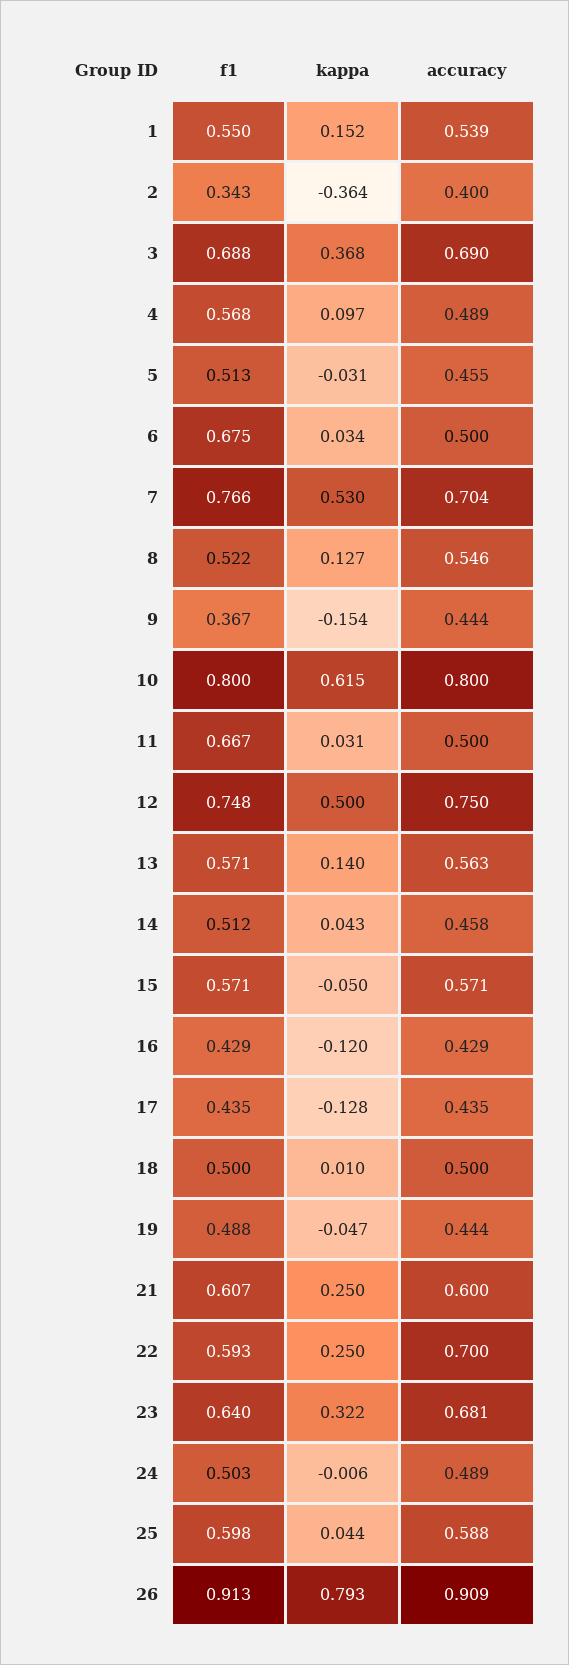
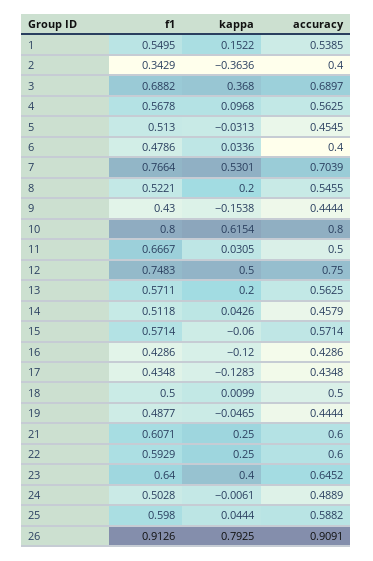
  {
    "f1": {
      "1": 0.5495,
      "2": 0.3429,
      "3": 0.6882,
      "4": 0.5678,
      "5": 0.513,
-     "6": 0.675,
+     "6": 0.4786,
      "7": 0.7664,
      "8": 0.5221,
-     "9": 0.367,
+     "9": 0.43,
      "10": 0.8,
      "11": 0.6667,
      "12": 0.7483,
      "13": 0.5711,
      "14": 0.5118,
      "15": 0.5714,
      "16": 0.4286,
      "17": 0.4348,
      "18": 0.5,
      "19": 0.4877,
      "21": 0.6071,
      "22": 0.5929,
      "23": 0.64,
      "24": 0.5028,
      "25": 0.598,
      "26": 0.9126
    },
    "kappa": {
      "1": 0.1522,
      "2": -0.3636,
      "3": 0.368,
      "4": 0.0968,
      "5": -0.0313,
      "6": 0.0336,
      "7": 0.5301,
-     "8": 0.127,
+     "8": 0.2,
      "9": -0.1538,
      "10": 0.6154,
      "11": 0.0305,
      "12": 0.5,
-     "13": 0.14,
+     "13": 0.2,
      "14": 0.0426,
-     "15": -0.05,
+     "15": -0.06,
      "16": -0.12,
      "17": -0.1283,
      "18": 0.0099,
      "19": -0.0465,
      "21": 0.25,
      "22": 0.25,
-     "23": 0.322,
+     "23": 0.4,
      "24": -0.0061,
      "25": 0.0444,
      "26": 0.7925
    },
    "accuracy": {
      "1": 0.5385,
      "2": 0.4,
      "3": 0.6897,
-     "4": 0.489,
+     "4": 0.5625,
      "5": 0.4545,
-     "6": 0.5,
+     "6": 0.4,
      "7": 0.7039,
      "8": 0.5455,
      "9": 0.4444,
      "10": 0.8,
      "11": 0.5,
      "12": 0.75,
      "13": 0.5625,
      "14": 0.4579,
      "15": 0.5714,
      "16": 0.4286,
      "17": 0.4348,
      "18": 0.5,
      "19": 0.4444,
      "21": 0.6,
-     "22": 0.7,
+     "22": 0.6,
-     "23": 0.681,
+     "23": 0.6452,
      "24": 0.4889,
      "25": 0.5882,
      "26": 0.9091
    }
  }

